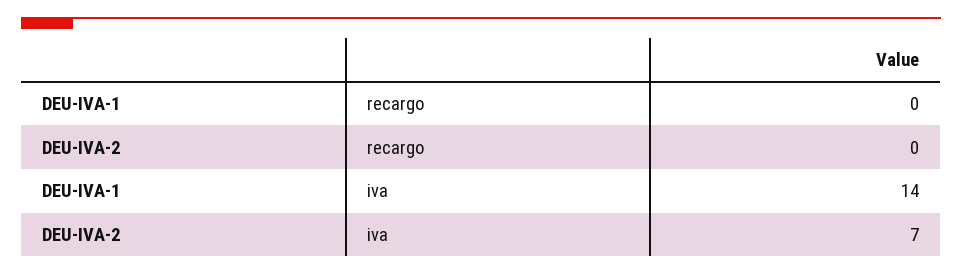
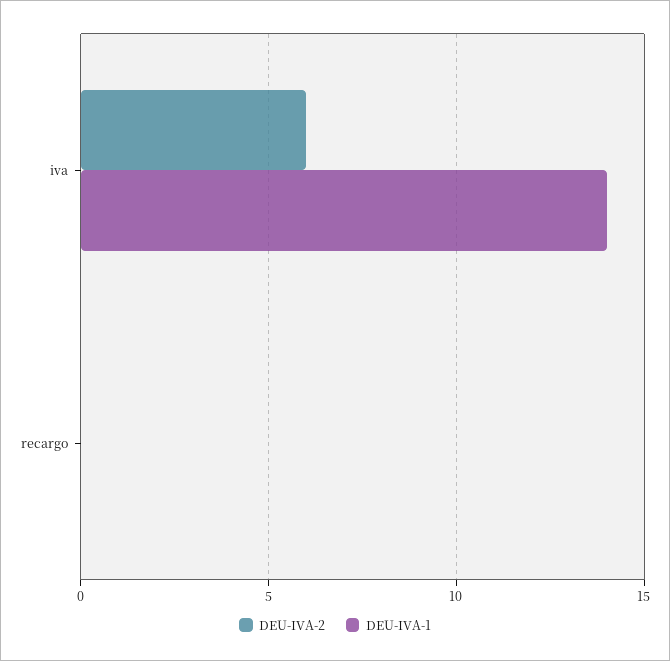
  {
    "DEU-IVA-1": {
      "recargo": 0,
      "iva": 14
    },
    "DEU-IVA-2": {
      "recargo": 0,
-     "iva": 7
+     "iva": 6
    }
  }

